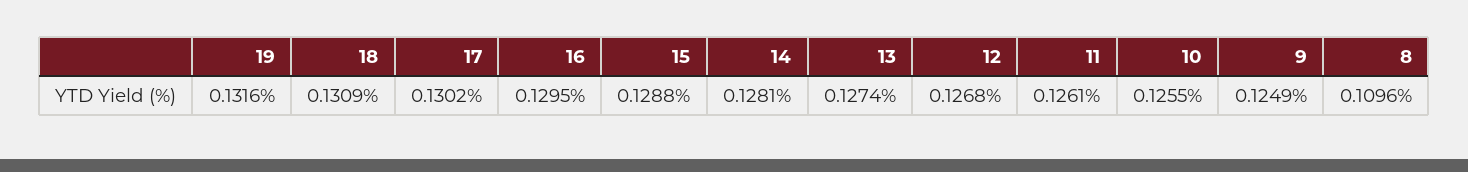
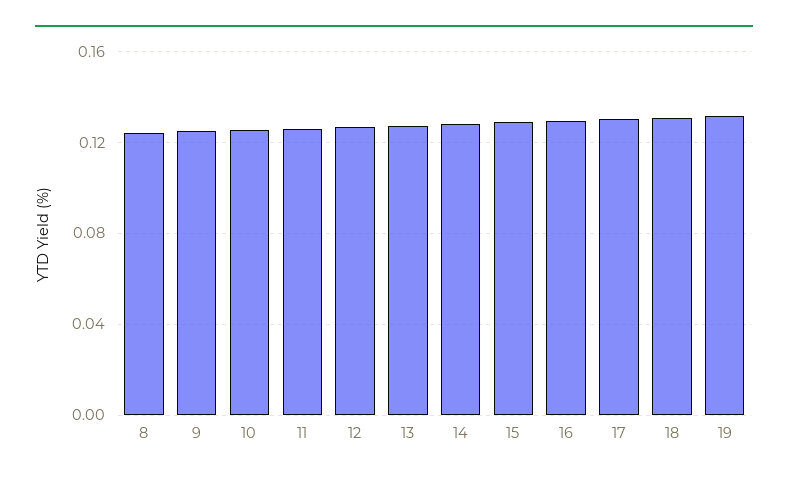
  {
    "19": 0.1316,
    "18": 0.1309,
    "17": 0.1302,
    "16": 0.1295,
    "15": 0.1288,
    "14": 0.1281,
    "13": 0.1274,
    "12": 0.1268,
    "11": 0.1261,
    "10": 0.1255,
    "9": 0.1249,
-   "8": 0.1096
+   "8": 0.125
  }

